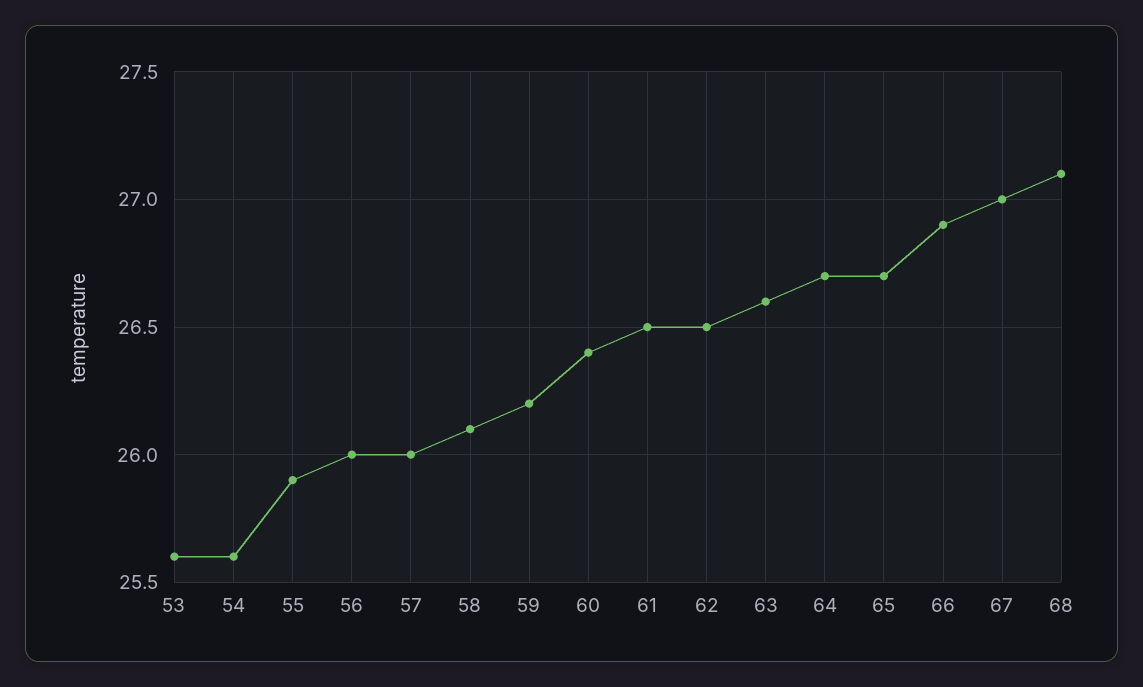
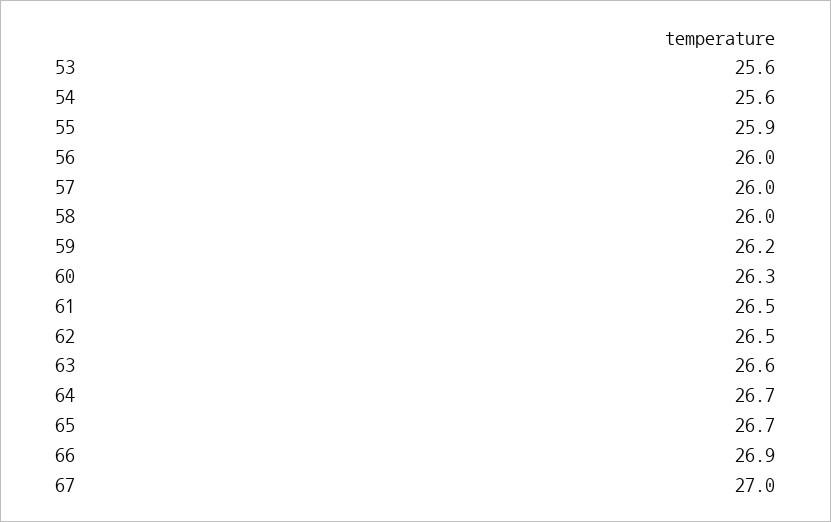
  {
    "53": 25.6,
    "54": 25.6,
    "55": 25.9,
    "56": 26,
    "57": 26,
-   "58": 26.1,
+   "58": 26,
    "59": 26.2,
-   "60": 26.4,
+   "60": 26.3,
    "61": 26.5,
    "62": 26.5,
    "63": 26.6,
    "64": 26.7,
    "65": 26.7,
    "66": 26.9,
-   "67": 27,
+   "67": 27
-   "68": 27.1
  }

